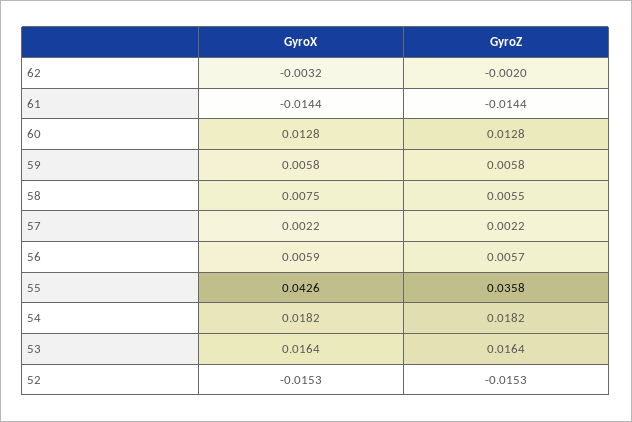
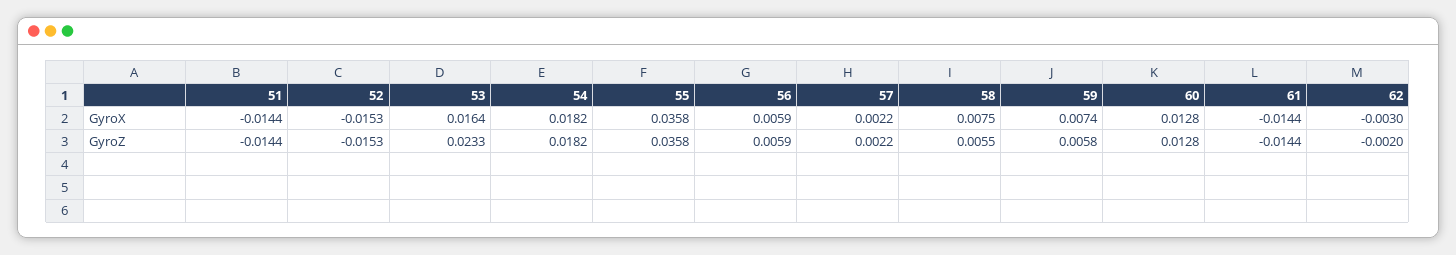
  {
    "GyroX": {
-     "62": -0.0032,
+     "62": -0.003,
      "61": -0.0144,
      "60": 0.0128,
-     "59": 0.0058,
+     "59": 0.0074,
      "58": 0.0075,
      "57": 0.0022,
      "56": 0.0059,
-     "55": 0.0426,
+     "55": 0.0358,
      "54": 0.0182,
      "53": 0.0164,
-     "52": -0.0153
+     "52": -0.0153,
+     "51": -0.0144
    },
    "GyroZ": {
      "62": -0.002,
      "61": -0.0144,
      "60": 0.0128,
      "59": 0.0058,
      "58": 0.0055,
      "57": 0.0022,
-     "56": 0.0057,
+     "56": 0.0059,
      "55": 0.0358,
      "54": 0.0182,
-     "53": 0.0164,
+     "53": 0.0233,
-     "52": -0.0153
+     "52": -0.0153,
+     "51": -0.0144
    }
  }

